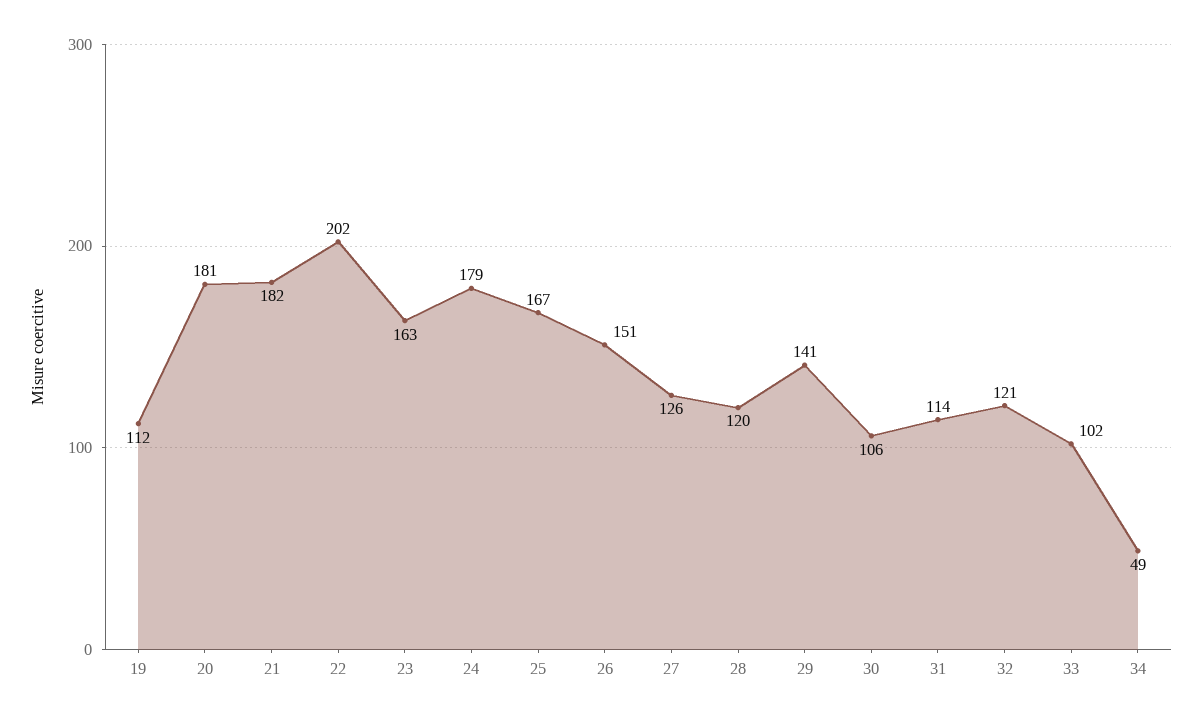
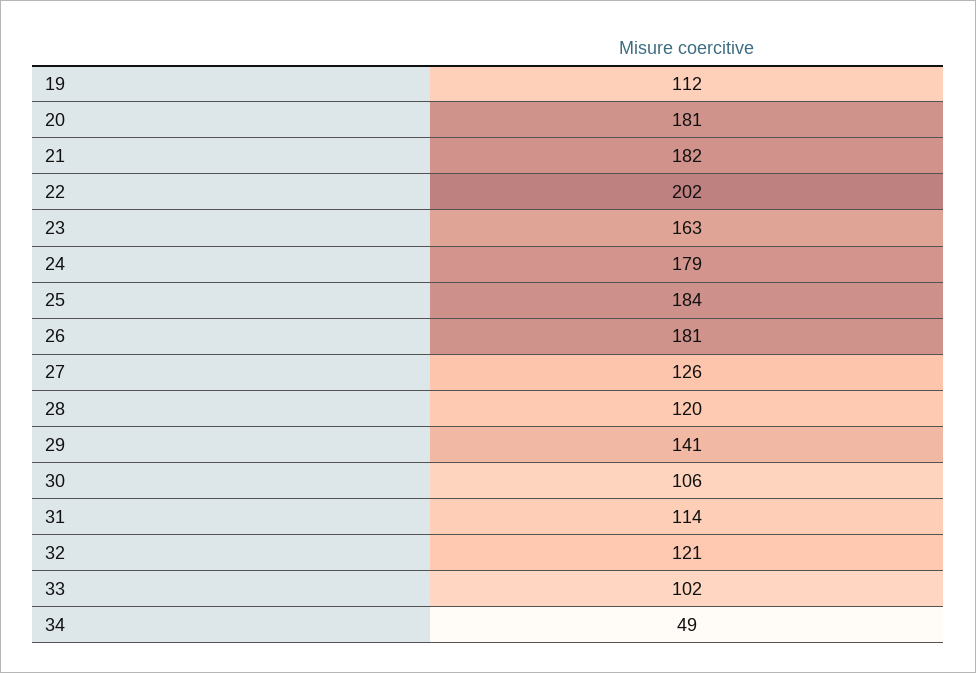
  {
    "19": 112,
    "20": 181,
    "21": 182,
    "22": 202,
    "23": 163,
    "24": 179,
-   "25": 167,
+   "25": 184,
-   "26": 151,
+   "26": 181,
    "27": 126,
    "28": 120,
    "29": 141,
    "30": 106,
    "31": 114,
    "32": 121,
    "33": 102,
    "34": 49
  }

